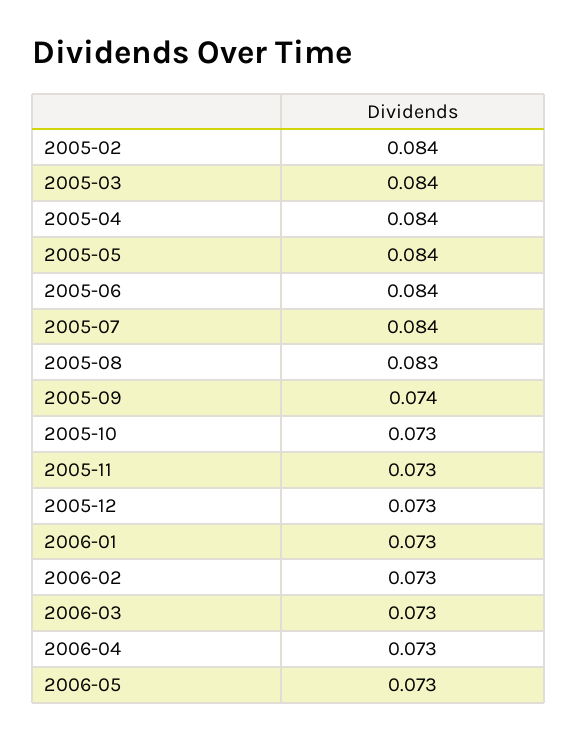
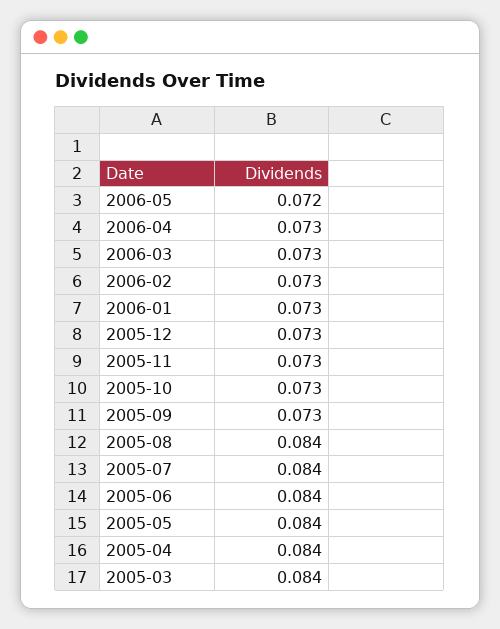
  {
-   "2005-02": 0.084,
    "2005-03": 0.084,
    "2005-04": 0.084,
    "2005-05": 0.084,
    "2005-06": 0.084,
    "2005-07": 0.084,
-   "2005-08": 0.083,
+   "2005-08": 0.084,
-   "2005-09": 0.074,
+   "2005-09": 0.073,
    "2005-10": 0.073,
    "2005-11": 0.073,
    "2005-12": 0.073,
    "2006-01": 0.073,
    "2006-02": 0.073,
    "2006-03": 0.073,
    "2006-04": 0.073,
-   "2006-05": 0.073
+   "2006-05": 0.072
  }

